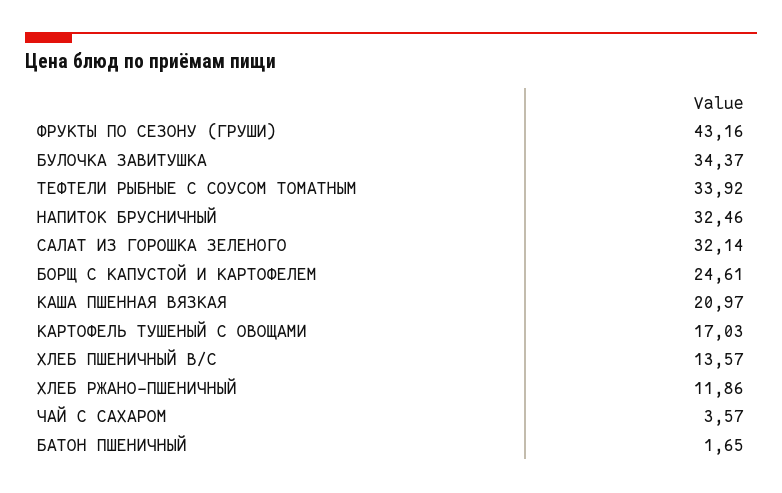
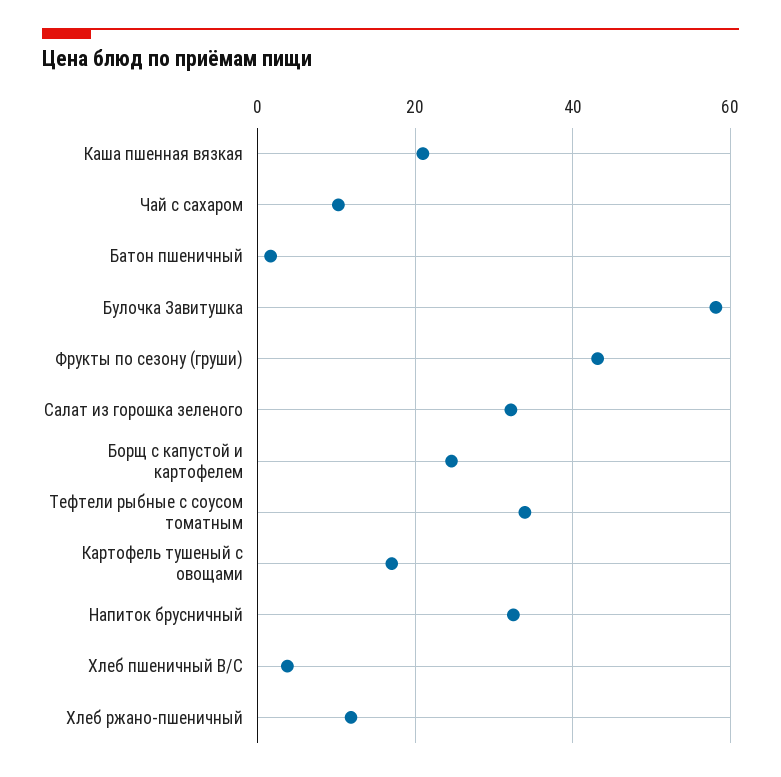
  {
    "ФРУКТЫ ПО СЕЗОНУ (ГРУШИ)": 43.16,
-   "БУЛОЧКА ЗАВИТУШКА": 34.37,
+   "БУЛОЧКА ЗАВИТУШКА": 58,
    "ТЕФТЕЛИ РЫБНЫЕ С СОУСОМ ТОМАТНЫМ": 33.92,
    "НАПИТОК БРУСНИЧНЫЙ": 32.46,
    "САЛАТ ИЗ ГОРОШКА ЗЕЛЕНОГО": 32.14,
    "БОРЩ С КАПУСТОЙ И КАРТОФЕЛЕМ": 24.61,
    "КАША ПШЕННАЯ ВЯЗКАЯ": 20.97,
    "КАРТОФЕЛЬ ТУШЕНЫЙ С ОВОЩАМИ": 17.03,
-   "ХЛЕБ ПШЕНИЧНЫЙ В/С": 13.57,
+   "ХЛЕБ ПШЕНИЧНЫЙ В/С": 4,
    "ХЛЕБ РЖАНО-ПШЕНИЧНЫЙ": 11.86,
-   "ЧАЙ С САХАРОМ": 3.57,
+   "ЧАЙ С САХАРОМ": 10,
    "БАТОН ПШЕНИЧНЫЙ": 1.65
  }

